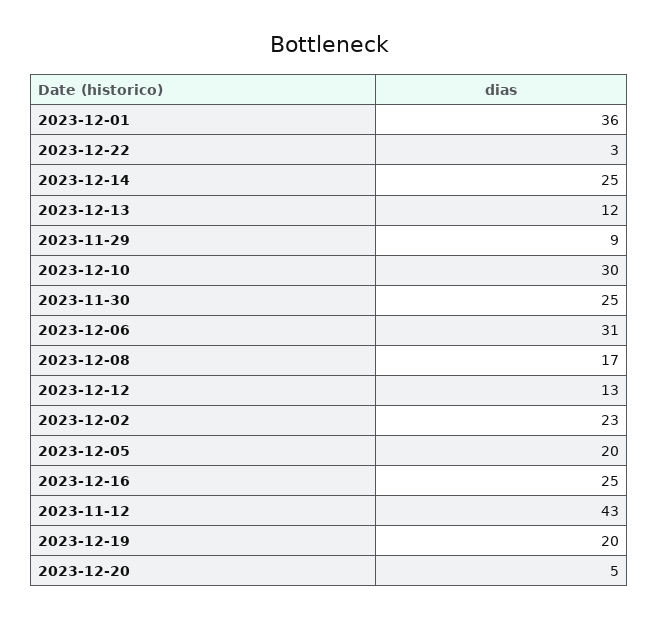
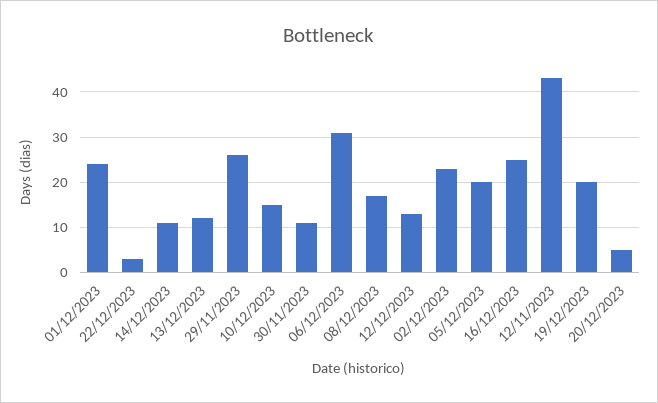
  {
-   "2023-12-01": 36,
+   "2023-12-01": 25,
    "2023-12-22": 3,
-   "2023-12-14": 25,
+   "2023-12-14": 10,
    "2023-12-13": 12,
-   "2023-11-29": 9,
+   "2023-11-29": 25,
-   "2023-12-10": 30,
+   "2023-12-10": 15,
-   "2023-11-30": 25,
+   "2023-11-30": 10,
    "2023-12-06": 31,
    "2023-12-08": 17,
    "2023-12-12": 13,
    "2023-12-02": 23,
    "2023-12-05": 20,
    "2023-12-16": 25,
    "2023-11-12": 43,
    "2023-12-19": 20,
    "2023-12-20": 5
  }

